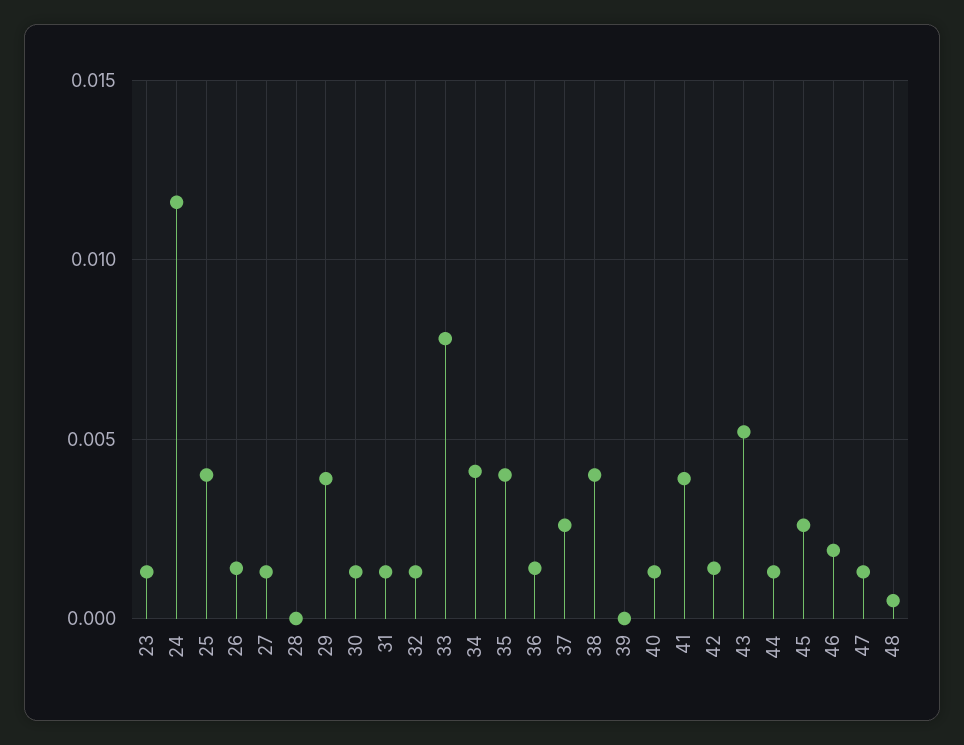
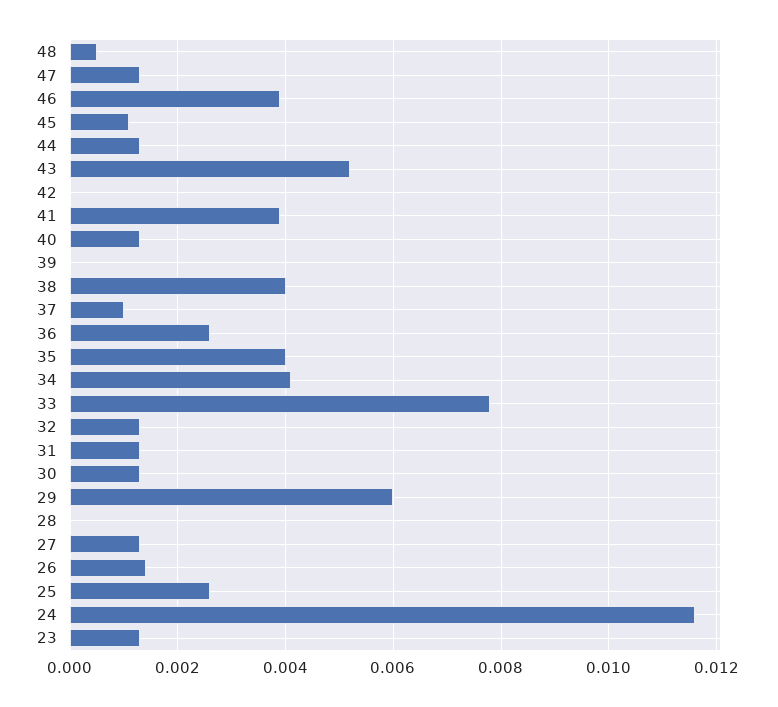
  {
    "23": 0.0015,
    "24": 0.0115,
-   "25": 0.004,
+   "25": 0.0025,
    "26": 0.0015,
    "27": 0.0015,
    "28": 0,
-   "29": 0.004,
+   "29": 0.006,
    "30": 0.0015,
    "31": 0.0015,
    "32": 0.0015,
    "33": 0.008,
    "34": 0.004,
    "35": 0.004,
-   "36": 0.0015,
+   "36": 0.0025,
-   "37": 0.0025,
+   "37": 0.001,
    "38": 0.004,
    "39": 0,
    "40": 0.0015,
    "41": 0.004,
-   "42": 0.0015,
+   "42": 0,
    "43": 0.005,
    "44": 0.0015,
-   "45": 0.0025,
+   "45": 0.001,
-   "46": 0.002,
+   "46": 0.004,
    "47": 0.0015,
    "48": 0.0005
  }

